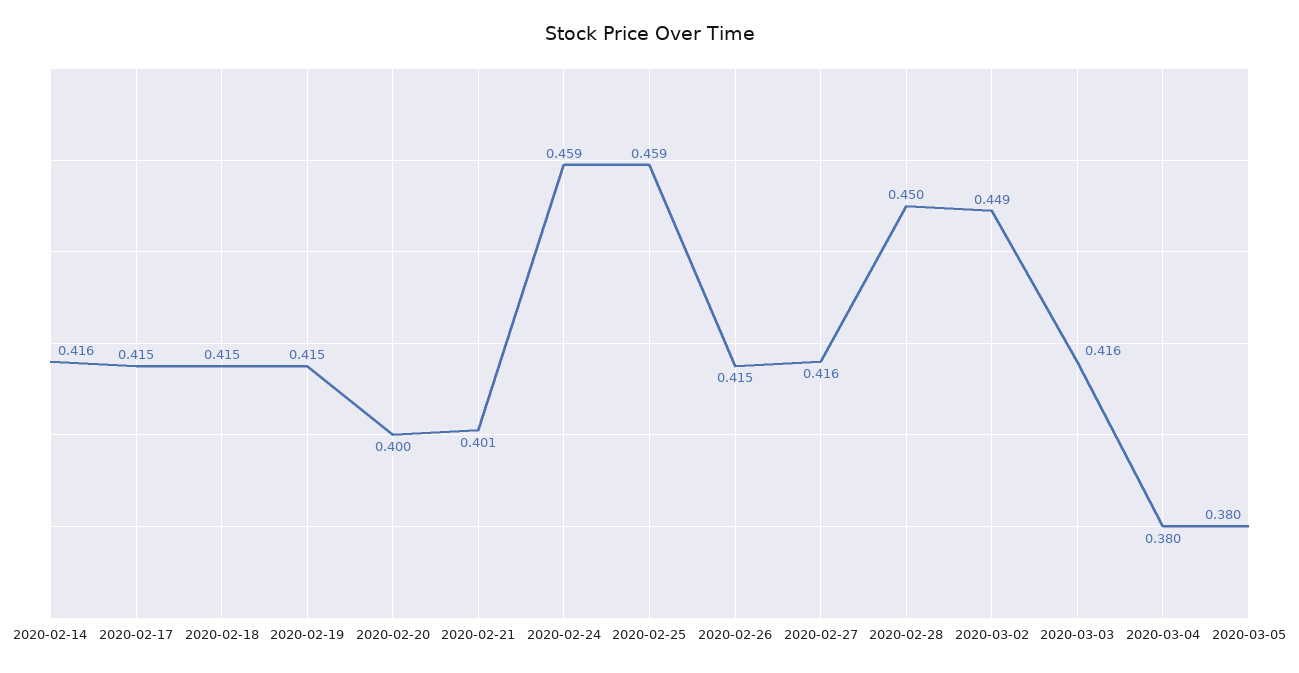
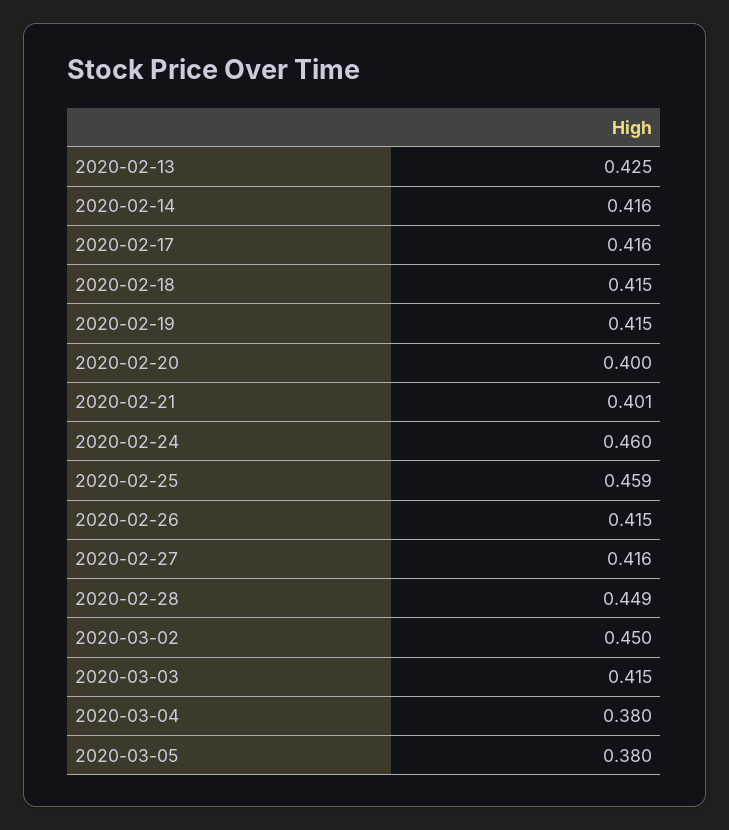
  {
    "2020-02-14": 0.416,
-   "2020-02-17": 0.415,
+   "2020-02-17": 0.416,
    "2020-02-18": 0.415,
    "2020-02-19": 0.415,
    "2020-02-20": 0.4,
    "2020-02-21": 0.401,
-   "2020-02-24": 0.459,
+   "2020-02-24": 0.46,
    "2020-02-25": 0.459,
    "2020-02-26": 0.415,
    "2020-02-27": 0.416,
-   "2020-02-28": 0.45,
+   "2020-02-28": 0.449,
-   "2020-03-02": 0.449,
+   "2020-03-02": 0.45,
-   "2020-03-03": 0.416,
+   "2020-03-03": 0.415,
    "2020-03-04": 0.38,
-   "2020-03-05": 0.38
+   "2020-03-05": 0.38,
+   "2020-02-13": 0.425
  }

